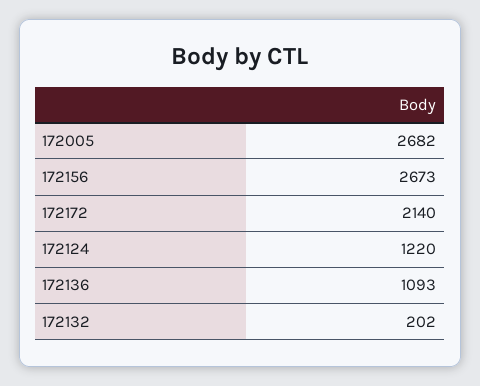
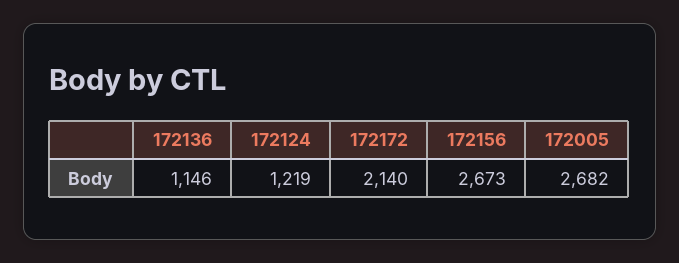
  {
    "172005": 2682,
    "172156": 2673,
    "172172": 2140,
-   "172124": 1220,
+   "172124": 1219,
-   "172136": 1093,
+   "172136": 1146
-   "172132": 202
  }

